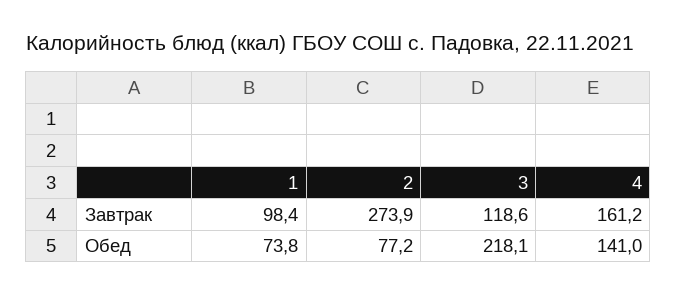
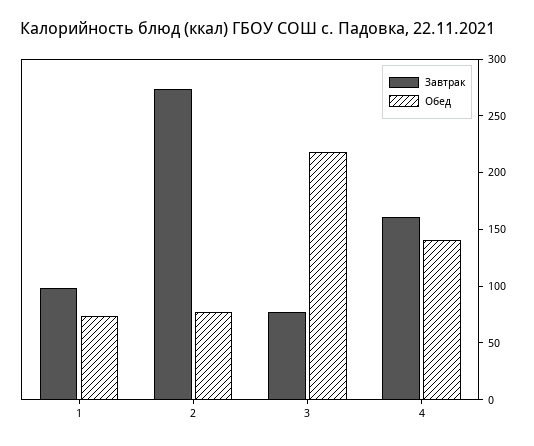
  {
    "Завтрак": {
      "1": 98.4,
      "2": 273.9,
-     "3": 118.6,
+     "3": 80,
      "4": 161.2
    },
    "Обед": {
      "1": 73.8,
      "2": 77.2,
      "3": 218.1,
      "4": 141
    }
  }

